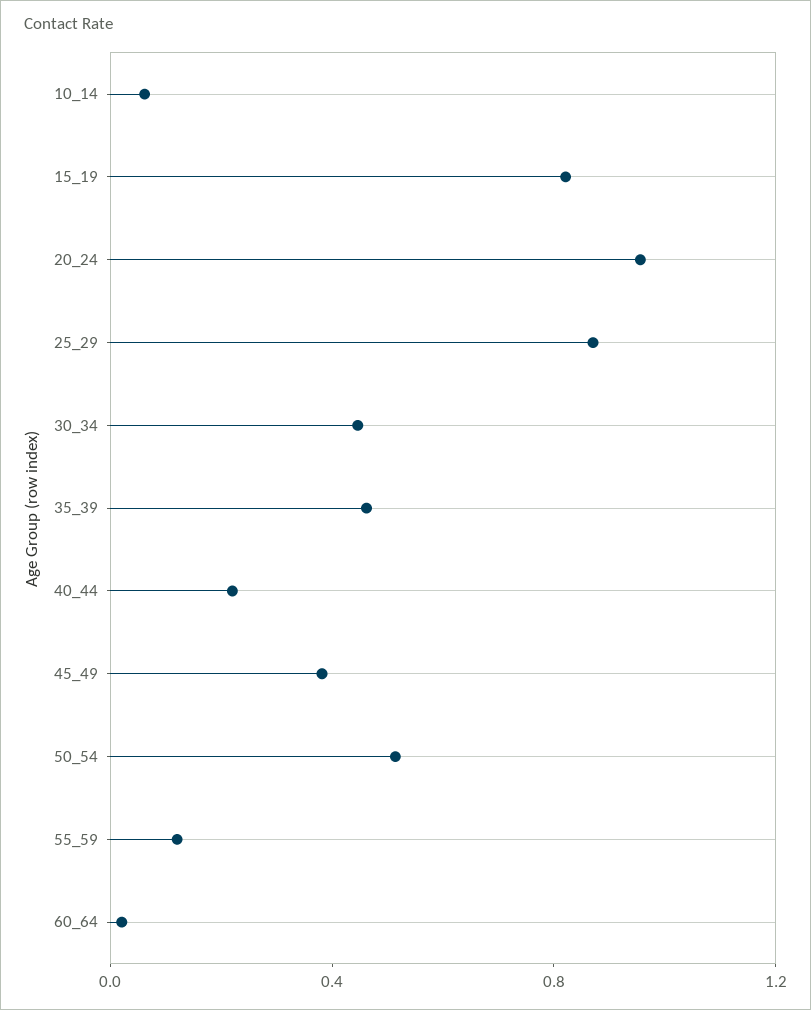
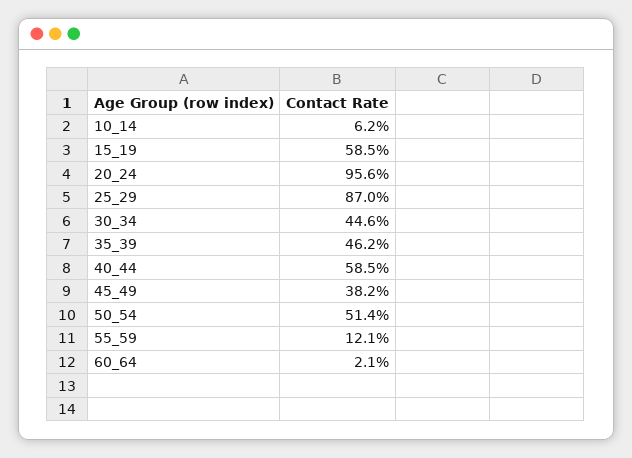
  {
    "10_14": 0.062,
-   "15_19": 0.8,
+   "15_19": 0.585,
    "20_24": 0.956,
    "25_29": 0.87,
    "30_34": 0.446,
    "35_39": 0.462,
-   "40_44": 0.2,
+   "40_44": 0.585,
    "45_49": 0.382,
    "50_54": 0.514,
    "55_59": 0.121,
    "60_64": 0.021
  }

